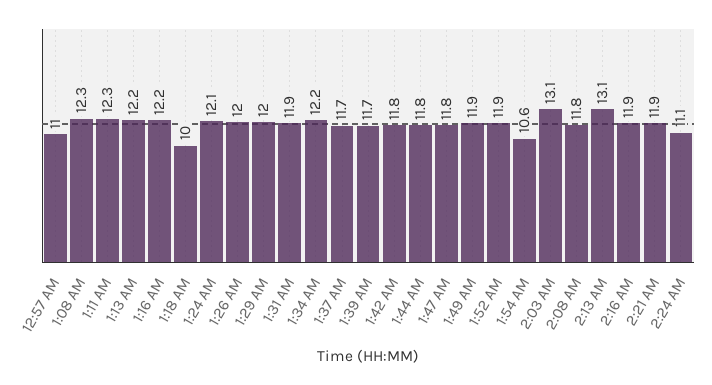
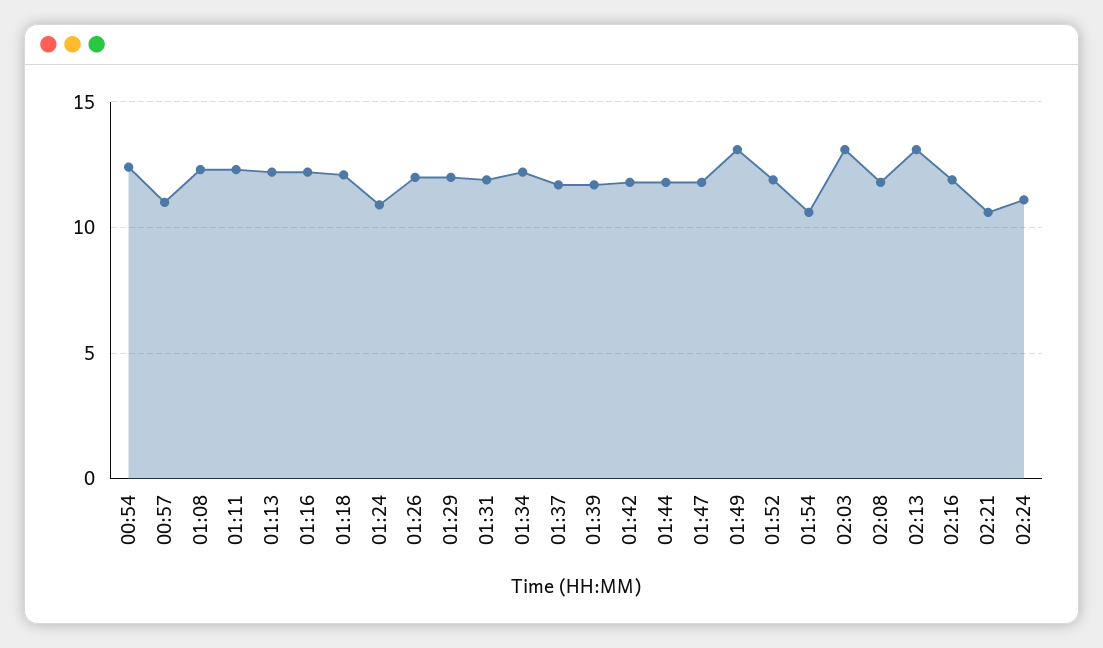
  {
    "12:57 AM": 11,
    "1:08 AM": 12.3,
    "1:11 AM": 12.3,
    "1:13 AM": 12.2,
    "1:16 AM": 12.2,
-   "1:18 AM": 10,
+   "1:18 AM": 12,
-   "1:24 AM": 12.1,
+   "1:24 AM": 11,
    "1:26 AM": 12,
    "1:29 AM": 12,
    "1:31 AM": 11.9,
    "1:34 AM": 12.2,
    "1:37 AM": 11.7,
    "1:39 AM": 11.7,
    "1:42 AM": 11.8,
    "1:44 AM": 11.8,
    "1:47 AM": 11.8,
-   "1:49 AM": 11.9,
+   "1:49 AM": 13,
    "1:52 AM": 11.9,
    "1:54 AM": 10.6,
    "2:03 AM": 13.1,
    "2:08 AM": 11.8,
    "2:13 AM": 13.1,
    "2:16 AM": 11.9,
-   "2:21 AM": 11.9,
+   "2:21 AM": 10.5,
-   "2:24 AM": 11.1
+   "2:24 AM": 11.1,
+   "00:54": 12.5
  }

